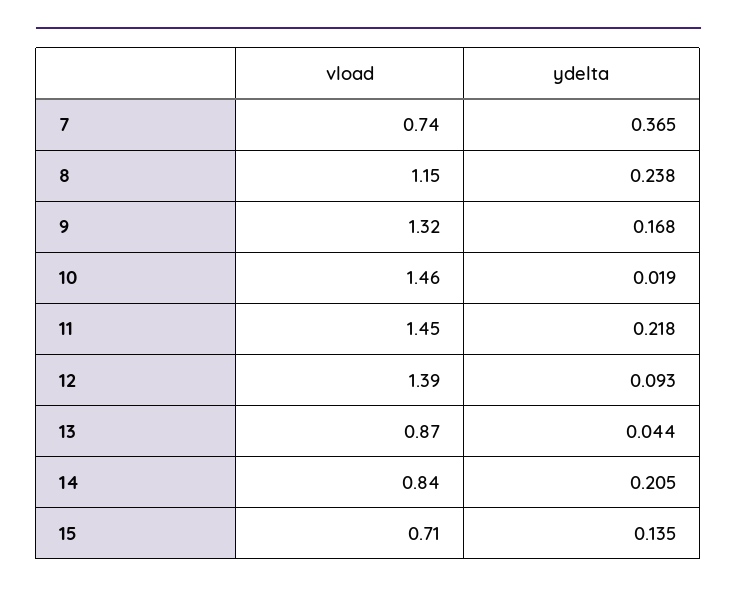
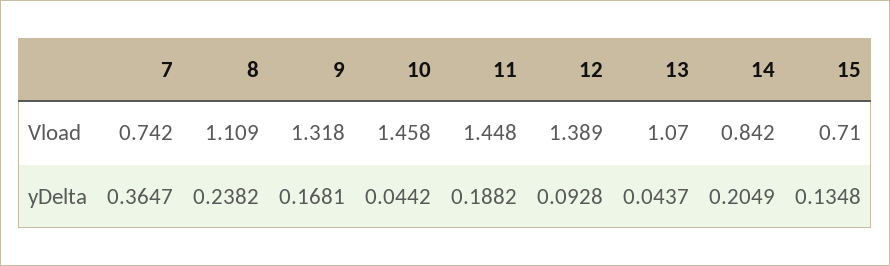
  {
    "vload": {
      "7": 0.742,
-     "8": 1.15,
+     "8": 1.109,
      "9": 1.318,
      "10": 1.458,
      "11": 1.448,
      "12": 1.389,
-     "13": 0.87,
+     "13": 1.07,
      "14": 0.842,
      "15": 0.71
    },
    "ydelta": {
      "7": 0.3647,
      "8": 0.2382,
      "9": 0.1681,
-     "10": 0.019,
+     "10": 0.0442,
-     "11": 0.218,
+     "11": 0.1882,
      "12": 0.0928,
      "13": 0.0437,
      "14": 0.2049,
      "15": 0.1348
    }
  }

